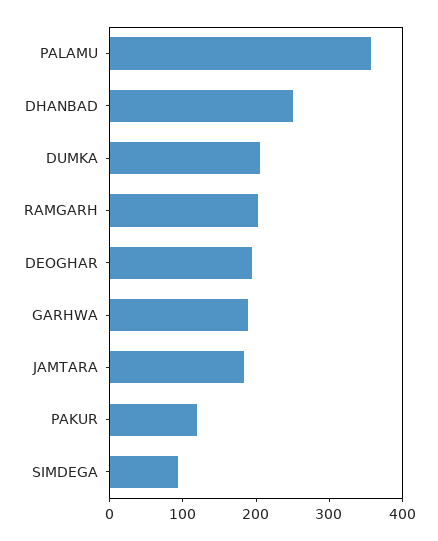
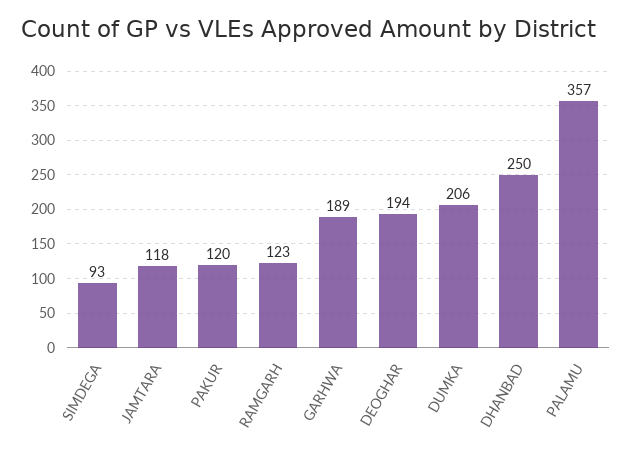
  {
    "PALAMU": 357,
    "DHANBAD": 250,
    "DUMKA": 206,
-   "RAMGARH": 200,
+   "RAMGARH": 123,
    "DEOGHAR": 194,
    "GARHWA": 189,
-   "JAMTARA": 180,
+   "JAMTARA": 118,
    "PAKUR": 120,
    "SIMDEGA": 93
  }

